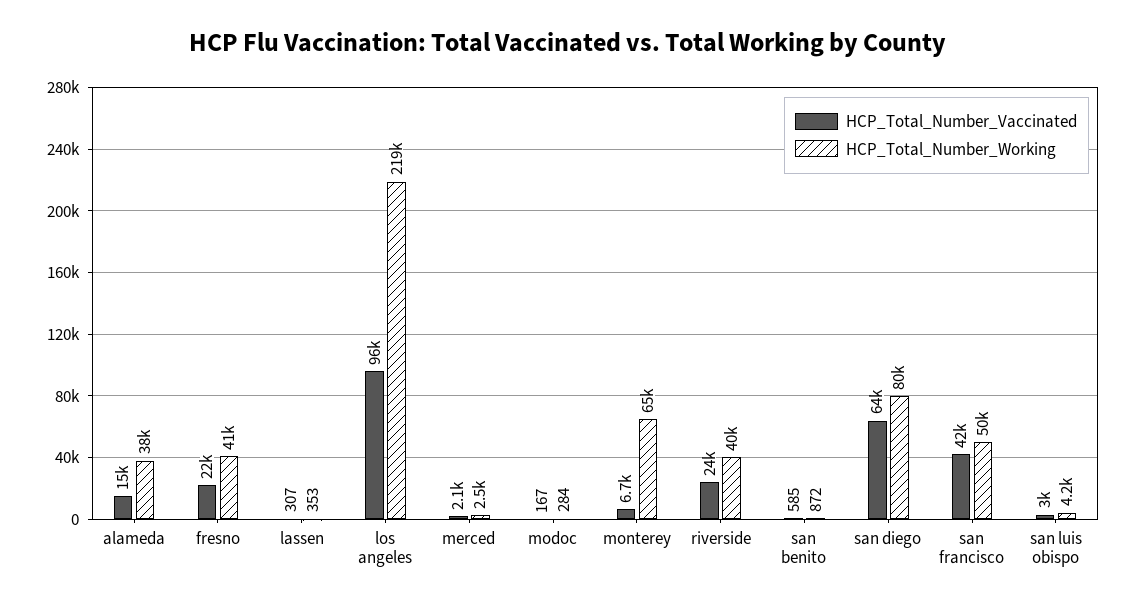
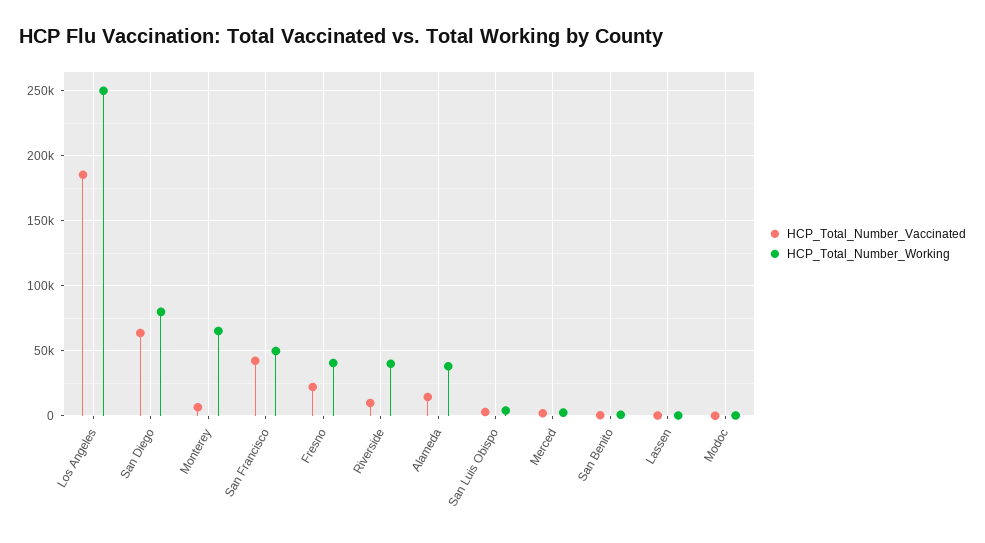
  {
    "HCP_Total_Number_Vaccinated": {
      "alameda": 15000,
      "fresno": 22000,
      "lassen": 307,
-     "los angeles": 96000,
+     "los angeles": 185000,
      "merced": 2100,
      "modoc": 167,
      "monterey": 6700,
-     "riverside": 24000,
+     "riverside": 10000,
      "san benito": 585,
      "san diego": 64000,
      "san francisco": 42000,
      "san luis obispo": 3000
    },
    "HCP_Total_Number_Working": {
      "alameda": 38000,
      "fresno": 41000,
      "lassen": 353,
-     "los angeles": 219000,
+     "los angeles": 250000,
      "merced": 2500,
      "modoc": 284,
      "monterey": 65000,
      "riverside": 40000,
      "san benito": 872,
      "san diego": 80000,
      "san francisco": 50000,
      "san luis obispo": 4200
    }
  }

